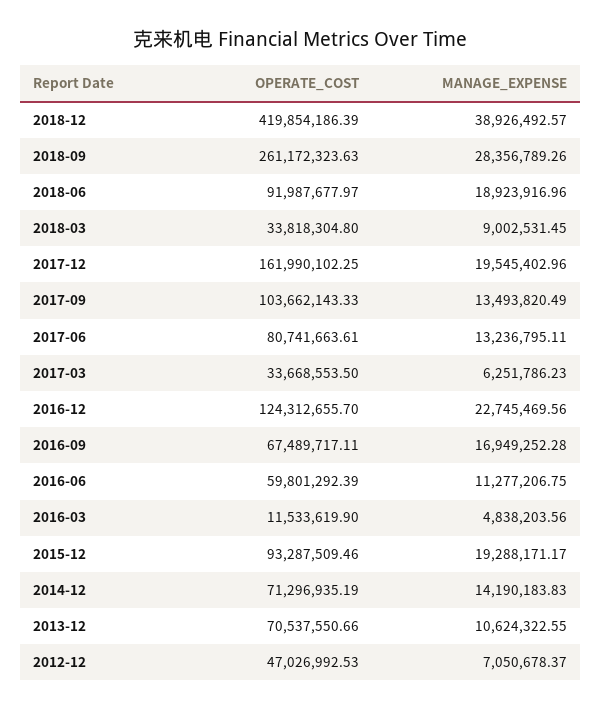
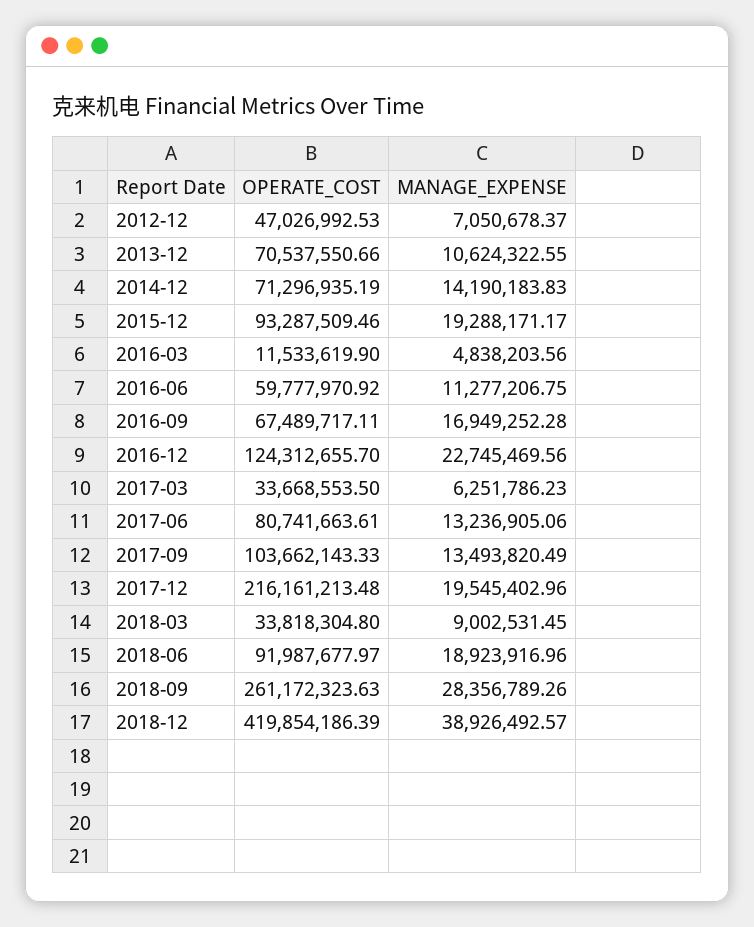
  {
    "OPERATE_COST": {
      "2018-12": 419854186.39,
      "2018-09": 261172323.63,
      "2018-06": 91987677.97,
      "2018-03": 33818304.8,
-     "2017-12": 161990102.25,
+     "2017-12": 216161213.48,
      "2017-09": 103662143.33,
      "2017-06": 80741663.61,
      "2017-03": 33668553.5,
      "2016-12": 124312655.7,
      "2016-09": 67489717.11,
-     "2016-06": 59801292.39,
+     "2016-06": 59777970.92,
      "2016-03": 11533619.9,
      "2015-12": 93287509.46,
      "2014-12": 71296935.19,
      "2013-12": 70537550.66,
      "2012-12": 47026992.53
    },
    "MANAGE_EXPENSE": {
      "2018-12": 38926492.57,
      "2018-09": 28356789.26,
      "2018-06": 18923916.96,
      "2018-03": 9002531.45,
      "2017-12": 19545402.96,
      "2017-09": 13493820.49,
-     "2017-06": 13236795.11,
+     "2017-06": 13236905.06,
      "2017-03": 6251786.23,
      "2016-12": 22745469.56,
      "2016-09": 16949252.28,
      "2016-06": 11277206.75,
      "2016-03": 4838203.56,
      "2015-12": 19288171.17,
      "2014-12": 14190183.83,
      "2013-12": 10624322.55,
      "2012-12": 7050678.37
    }
  }

